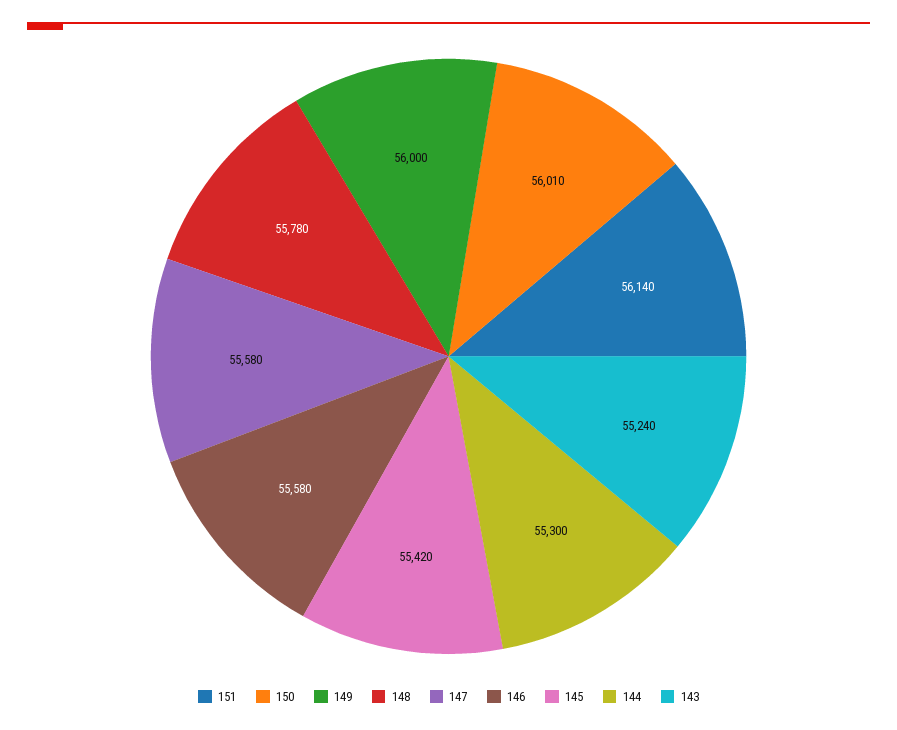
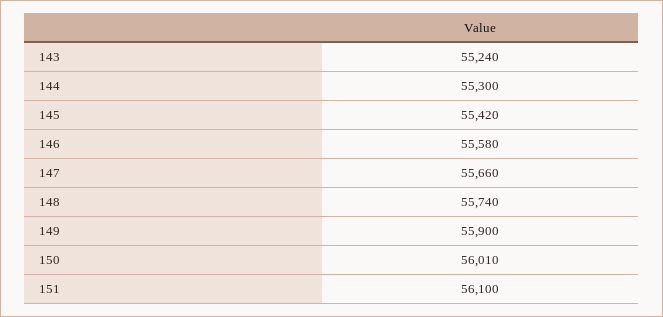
  {
-   "151": 56140,
+   "151": 56100,
    "150": 56010,
-   "149": 56000,
+   "149": 55900,
-   "148": 55780,
+   "148": 55740,
-   "147": 55580,
+   "147": 55660,
    "146": 55580,
    "145": 55420,
    "144": 55300,
    "143": 55240
  }

